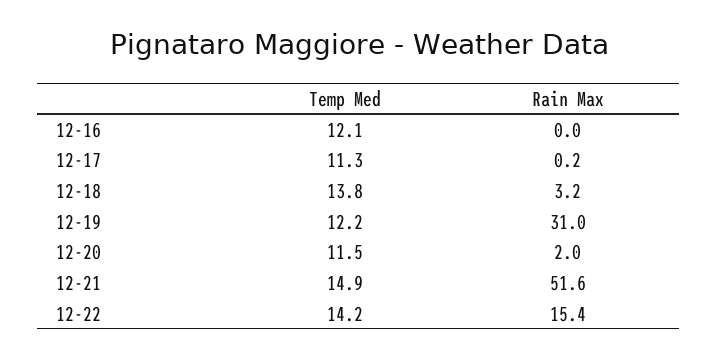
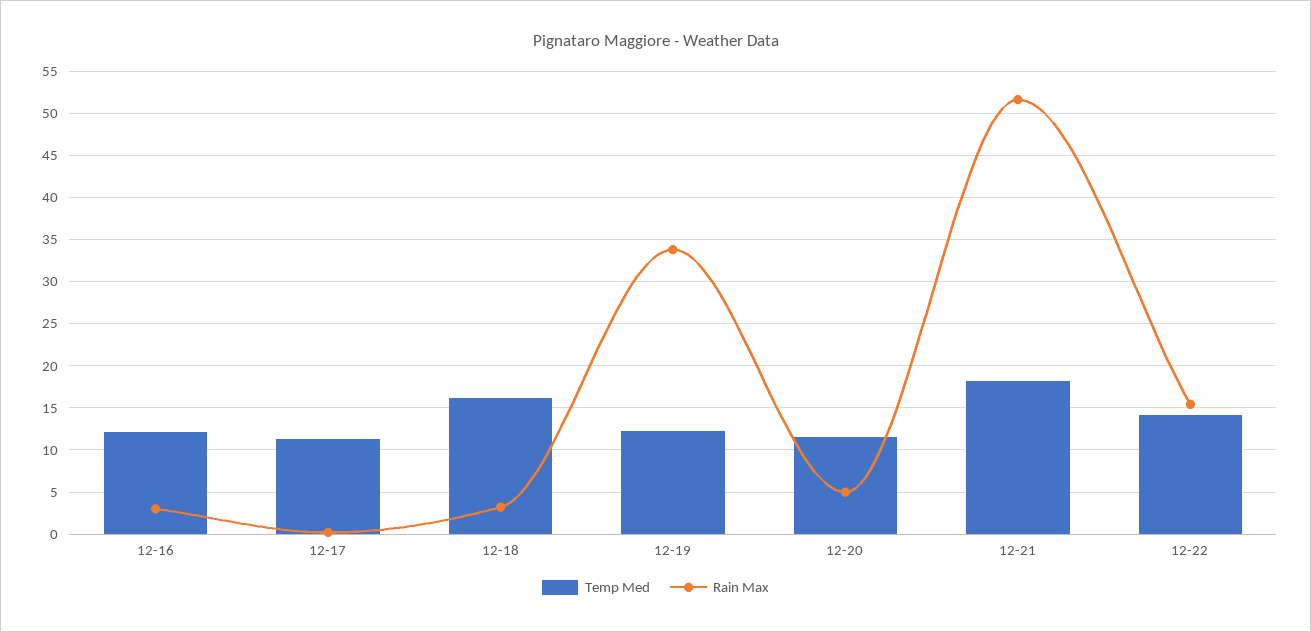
  {
    "Temp Med": {
      "12-16": 12.1,
      "12-17": 11.3,
-     "12-18": 13.8,
+     "12-18": 16,
      "12-19": 12.2,
      "12-20": 11.5,
-     "12-21": 14.9,
+     "12-21": 18,
      "12-22": 14.2
    },
    "Rain Max": {
-     "12-16": 0,
+     "12-16": 3,
      "12-17": 0.2,
      "12-18": 3.2,
-     "12-19": 31,
+     "12-19": 34,
-     "12-20": 2,
+     "12-20": 5,
      "12-21": 51.6,
      "12-22": 15.4
    }
  }

